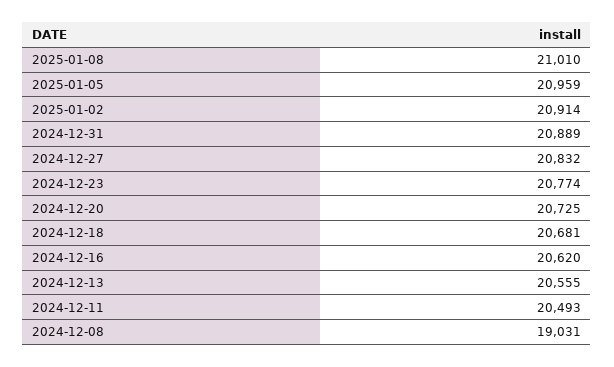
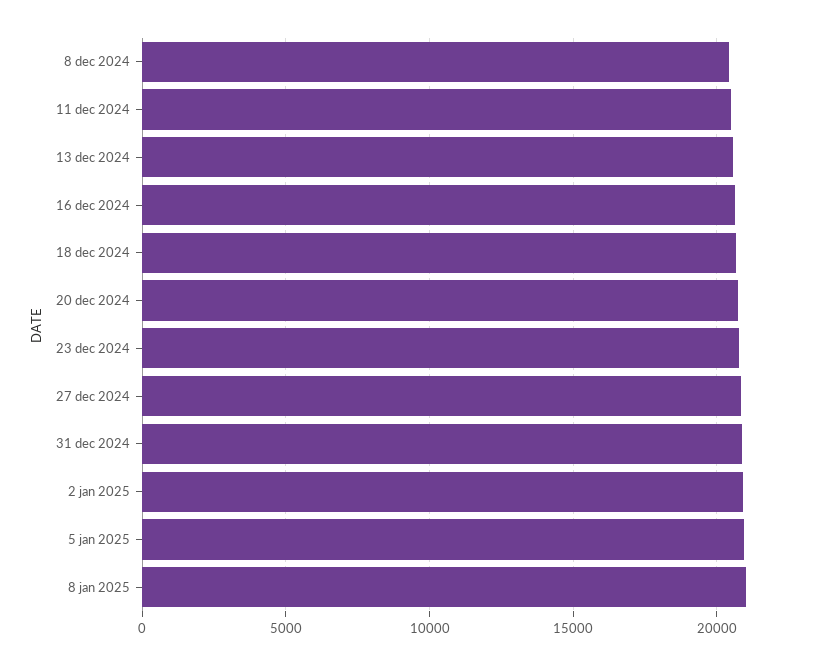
  {
    "2025-01-08": 21010,
    "2025-01-05": 20959,
    "2025-01-02": 20914,
    "2024-12-31": 20889,
    "2024-12-27": 20832,
    "2024-12-23": 20774,
    "2024-12-20": 20725,
    "2024-12-18": 20681,
    "2024-12-16": 20620,
    "2024-12-13": 20555,
    "2024-12-11": 20493,
-   "2024-12-08": 19031
+   "2024-12-08": 20500
  }

